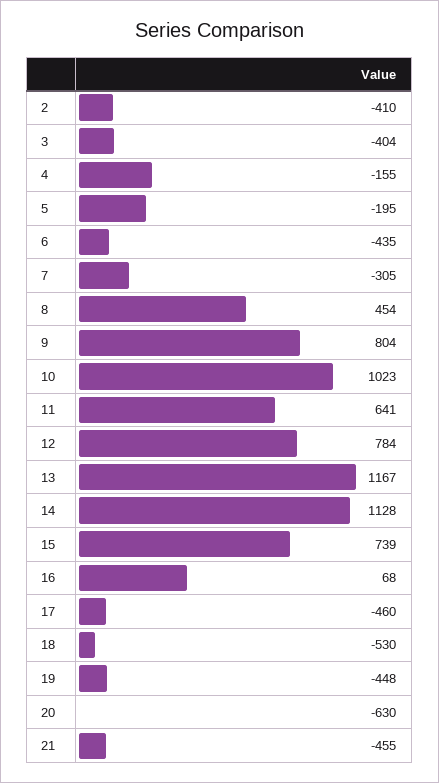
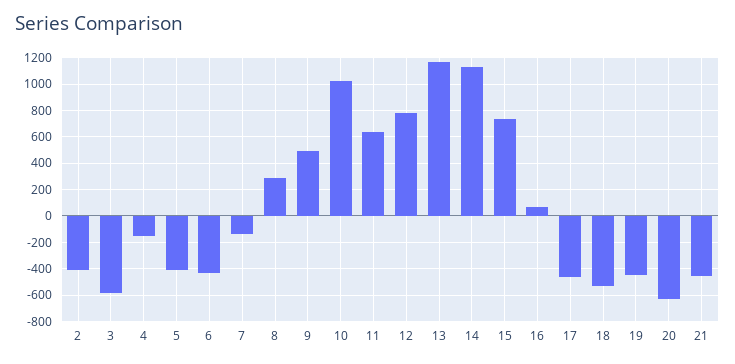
  {
    "2": -410,
-   "3": -404,
+   "3": -600,
    "4": -155,
-   "5": -195,
+   "5": -400,
    "6": -435,
-   "7": -305,
+   "7": -150,
-   "8": 454,
+   "8": 300,
-   "9": 804,
+   "9": 500,
    "10": 1023,
    "11": 641,
    "12": 784,
    "13": 1167,
    "14": 1128,
    "15": 739,
    "16": 68,
    "17": -460,
    "18": -530,
    "19": -448,
    "20": -630,
    "21": -455
  }

